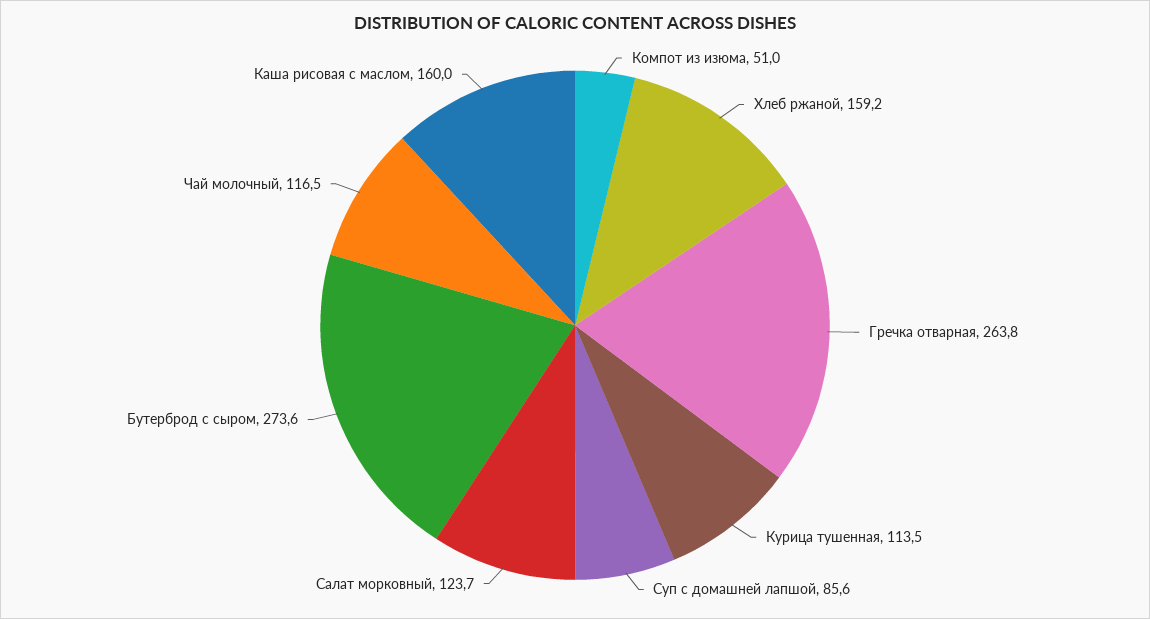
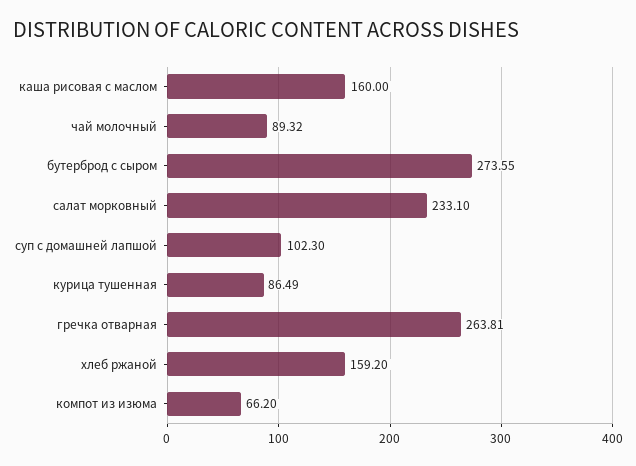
  {
-   "Компот из изюма": 51,
+   "Компот из изюма": 66.2,
    "Хлеб ржаной": 159.2,
    "Гречка отварная": 263.81,
-   "Курица тушенная": 113.5,
+   "Курица тушенная": 86.49,
-   "Суп с домашней лапшой": 85.6,
+   "Суп с домашней лапшой": 102.3,
-   "Салат морковный": 123.7,
+   "Салат морковный": 233.1,
    "Бутерброд с сыром": 273.55,
-   "Чай молочный": 116.5,
+   "Чай молочный": 89.32,
    "Каша рисовая с маслом": 160
  }

